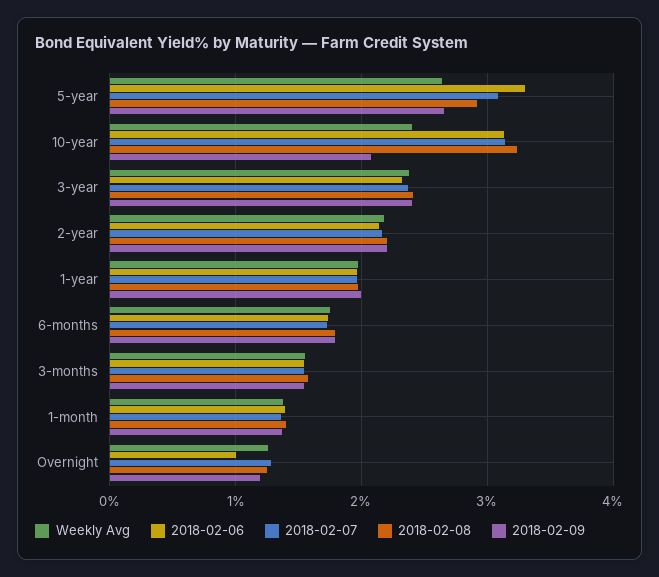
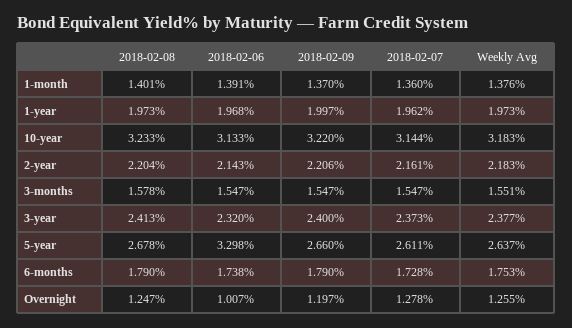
  {
    "Weekly Avg": {
      "5-year": 2.637,
-     "10-year": 2.4,
+     "10-year": 3.183,
      "3-year": 2.377,
      "2-year": 2.183,
      "1-year": 1.973,
      "6-months": 1.753,
      "3-months": 1.551,
      "1-month": 1.376,
      "Overnight": 1.255
    },
    "2018-02-06": {
      "5-year": 3.298,
      "10-year": 3.133,
      "3-year": 2.32,
      "2-year": 2.143,
      "1-year": 1.968,
      "6-months": 1.738,
      "3-months": 1.547,
      "1-month": 1.391,
      "Overnight": 1.007
    },
    "2018-02-07": {
-     "5-year": 3.1,
+     "5-year": 2.611,
      "10-year": 3.144,
      "3-year": 2.373,
      "2-year": 2.161,
      "1-year": 1.962,
      "6-months": 1.728,
      "3-months": 1.547,
      "1-month": 1.36,
      "Overnight": 1.278
    },
    "2018-02-08": {
-     "5-year": 2.9,
+     "5-year": 2.678,
      "10-year": 3.233,
      "3-year": 2.413,
      "2-year": 2.204,
      "1-year": 1.973,
      "6-months": 1.79,
      "3-months": 1.578,
      "1-month": 1.401,
      "Overnight": 1.247
    },
    "2018-02-09": {
      "5-year": 2.66,
-     "10-year": 2.1,
+     "10-year": 3.22,
      "3-year": 2.4,
      "2-year": 2.206,
      "1-year": 1.997,
      "6-months": 1.79,
      "3-months": 1.547,
      "1-month": 1.37,
      "Overnight": 1.197
    }
  }

